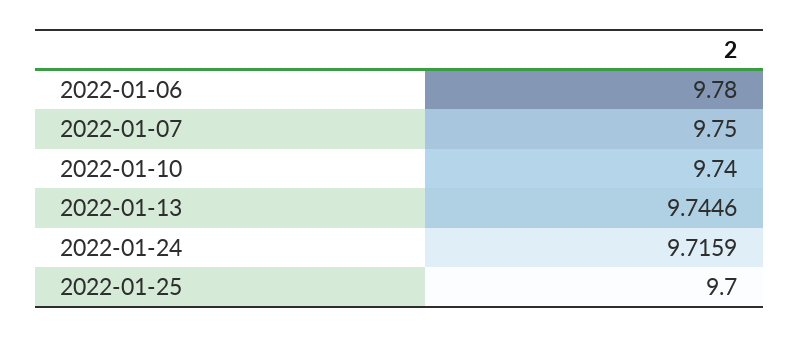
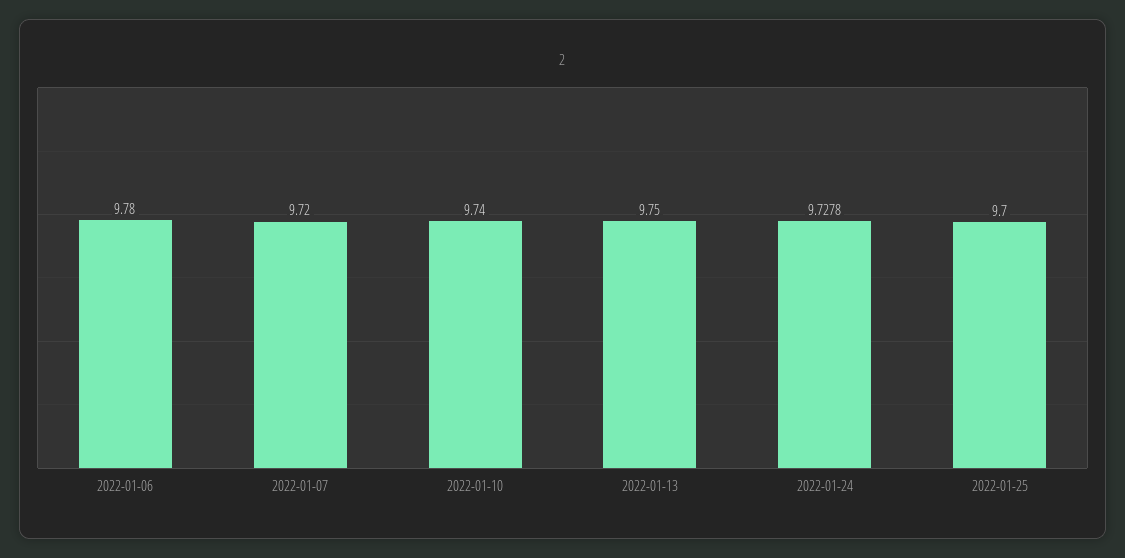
  {
    "2022-01-06": 9.78,
-   "2022-01-07": 9.75,
+   "2022-01-07": 9.72,
    "2022-01-10": 9.74,
-   "2022-01-13": 9.7446,
+   "2022-01-13": 9.75,
-   "2022-01-24": 9.7159,
+   "2022-01-24": 9.7278,
    "2022-01-25": 9.7
  }

